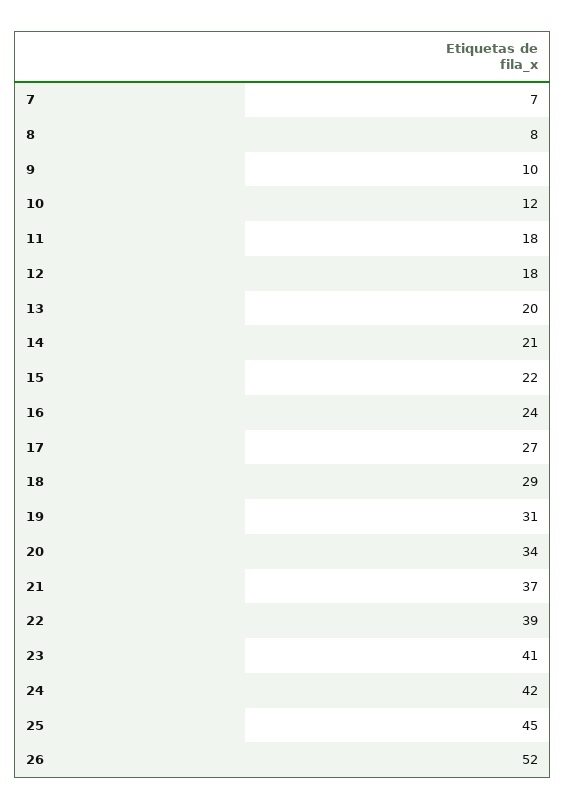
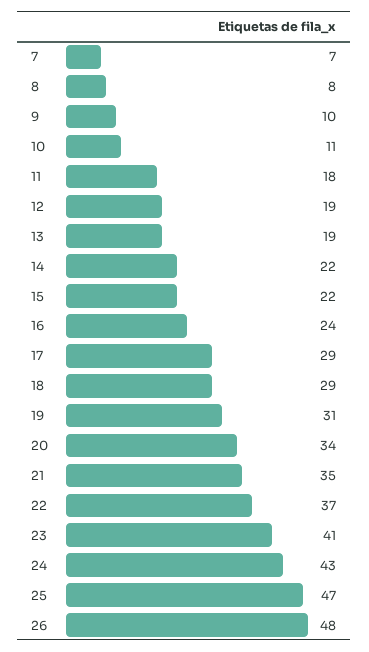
  {
    "7": 7,
    "8": 8,
    "9": 10,
-   "10": 12,
+   "10": 11,
    "11": 18,
-   "12": 18,
+   "12": 19,
-   "13": 20,
+   "13": 19,
-   "14": 21,
+   "14": 22,
    "15": 22,
    "16": 24,
-   "17": 27,
+   "17": 29,
    "18": 29,
    "19": 31,
    "20": 34,
-   "21": 37,
+   "21": 35,
-   "22": 39,
+   "22": 37,
    "23": 41,
-   "24": 42,
+   "24": 43,
-   "25": 45,
+   "25": 47,
-   "26": 52
+   "26": 48
  }

